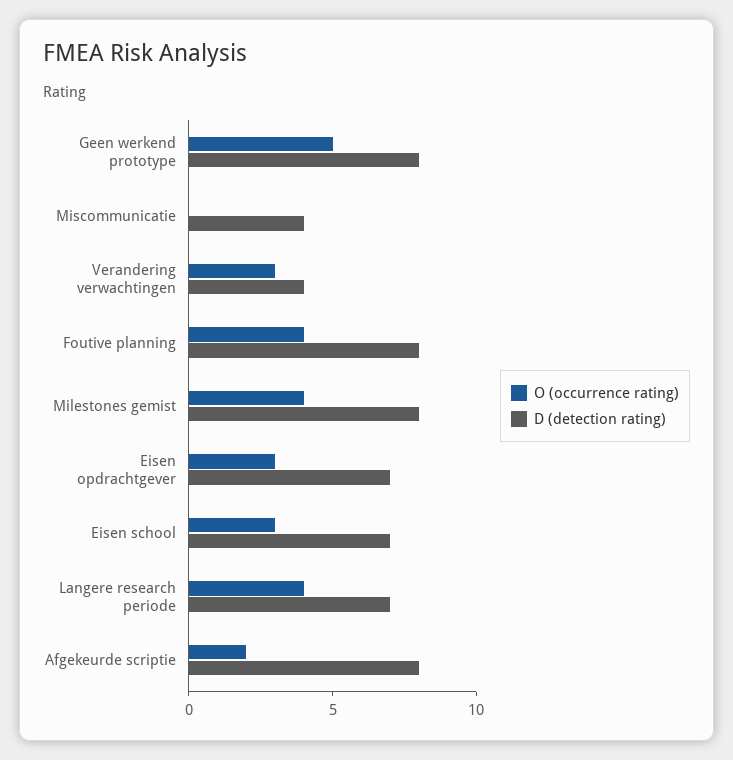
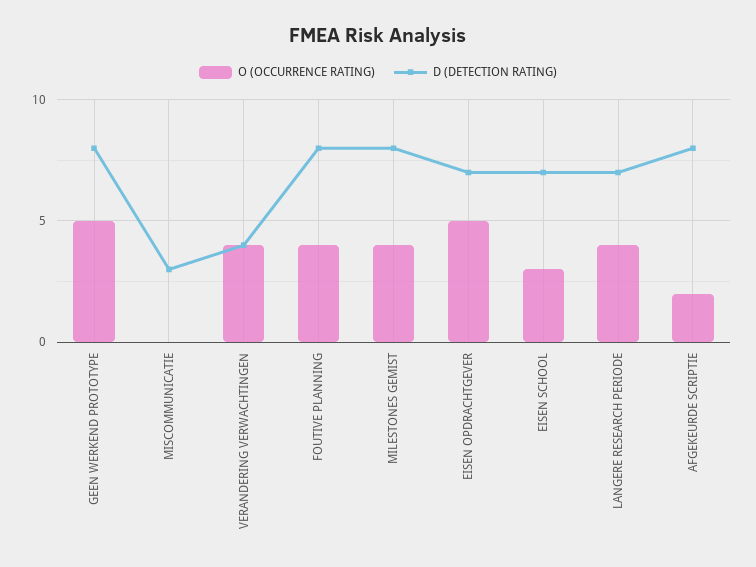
  {
    "O (occurrence rating)": {
      "Geen werkend prototype": 5,
      "Miscommunicatie": 0,
-     "Verandering verwachtingen": 3,
+     "Verandering verwachtingen": 4,
      "Foutive planning": 4,
      "Milestones gemist": 4,
-     "Eisen opdrachtgever": 3,
+     "Eisen opdrachtgever": 5,
      "Eisen school": 3,
      "Langere research periode": 4,
      "Afgekeurde scriptie": 2
    },
    "D (detection rating)": {
      "Geen werkend prototype": 8,
-     "Miscommunicatie": 4,
+     "Miscommunicatie": 3,
      "Verandering verwachtingen": 4,
      "Foutive planning": 8,
      "Milestones gemist": 8,
      "Eisen opdrachtgever": 7,
      "Eisen school": 7,
      "Langere research periode": 7,
      "Afgekeurde scriptie": 8
    }
  }

